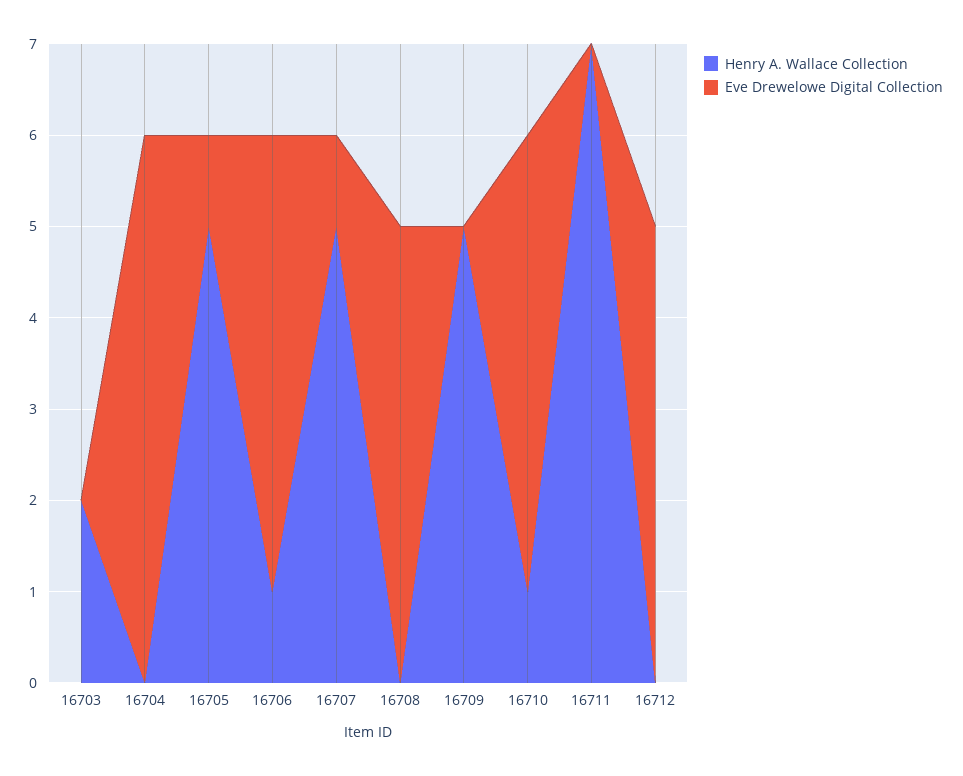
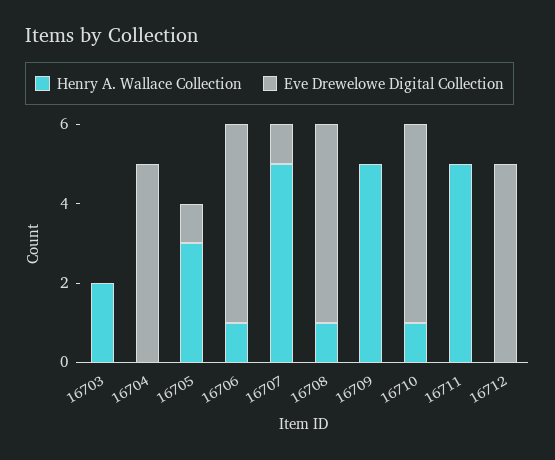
  {
    "Henry A. Wallace Collection": {
      "16703": 2,
      "16704": 0,
-     "16705": 5,
+     "16705": 3,
      "16706": 1,
      "16707": 5,
-     "16708": 0,
+     "16708": 1,
      "16709": 5,
      "16710": 1,
-     "16711": 7,
+     "16711": 5,
      "16712": 0
    },
    "Eve Drewelowe Digital Collection": {
      "16703": 0,
-     "16704": 6,
+     "16704": 5,
      "16705": 1,
      "16706": 5,
      "16707": 1,
      "16708": 5,
      "16709": 0,
      "16710": 5,
      "16711": 0,
      "16712": 5
    }
  }

